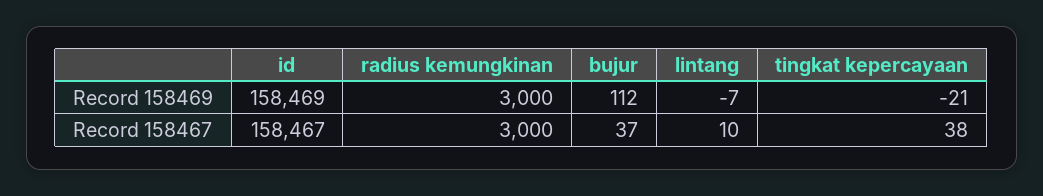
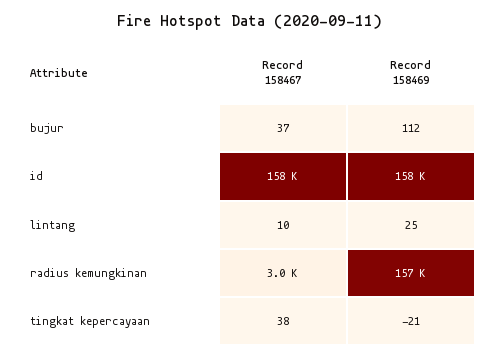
  {
    "id": {
      "Record 158469": 158469,
      "Record 158467": 158467
    },
    "radius kemungkinan": {
-     "Record 158469": 3000,
+     "Record 158469": 157000,
      "Record 158467": 3000
    },
    "bujur": {
      "Record 158469": 112,
      "Record 158467": 37
    },
    "lintang": {
-     "Record 158469": -7,
+     "Record 158469": 25,
      "Record 158467": 10
    },
    "tingkat kepercayaan": {
      "Record 158469": -21,
      "Record 158467": 38
    }
  }

